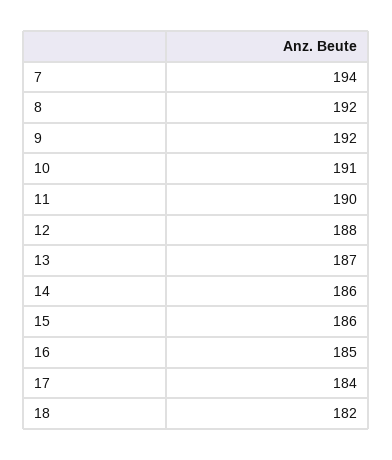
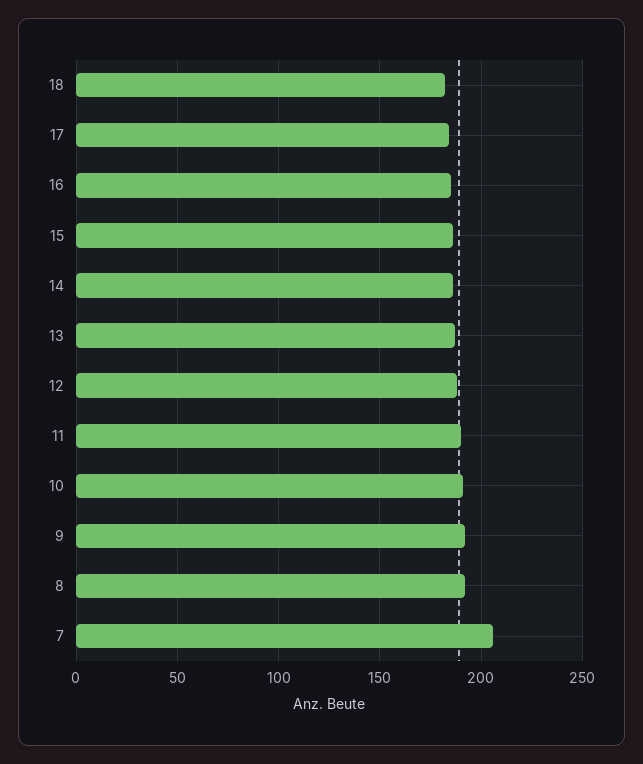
  {
-   "7": 194,
+   "7": 205,
    "8": 192,
    "9": 192,
    "10": 191,
    "11": 190,
    "12": 188,
    "13": 187,
    "14": 186,
    "15": 186,
    "16": 185,
    "17": 184,
    "18": 182
  }

